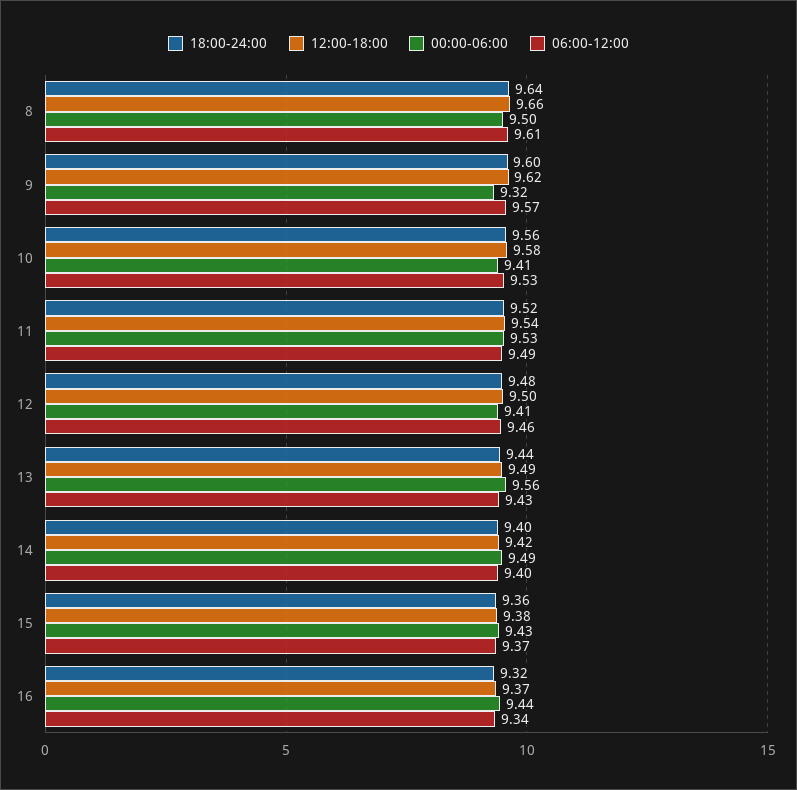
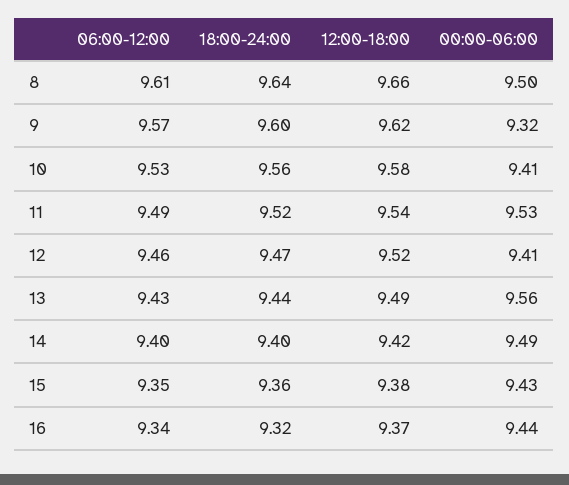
  {
    "18:00-24:00": {
      "8": 9.64,
      "9": 9.6,
      "10": 9.56,
      "11": 9.52,
-     "12": 9.48,
+     "12": 9.47,
      "13": 9.44,
      "14": 9.4,
      "15": 9.36,
      "16": 9.32
    },
    "12:00-18:00": {
      "8": 9.66,
      "9": 9.62,
      "10": 9.58,
      "11": 9.54,
-     "12": 9.5,
+     "12": 9.52,
      "13": 9.49,
      "14": 9.42,
      "15": 9.38,
      "16": 9.37
    },
    "00:00-06:00": {
      "8": 9.5,
      "9": 9.32,
      "10": 9.41,
      "11": 9.53,
      "12": 9.41,
      "13": 9.56,
      "14": 9.49,
      "15": 9.43,
      "16": 9.44
    },
    "06:00-12:00": {
      "8": 9.61,
      "9": 9.57,
      "10": 9.53,
      "11": 9.49,
      "12": 9.46,
      "13": 9.43,
      "14": 9.4,
-     "15": 9.37,
+     "15": 9.35,
      "16": 9.34
    }
  }

